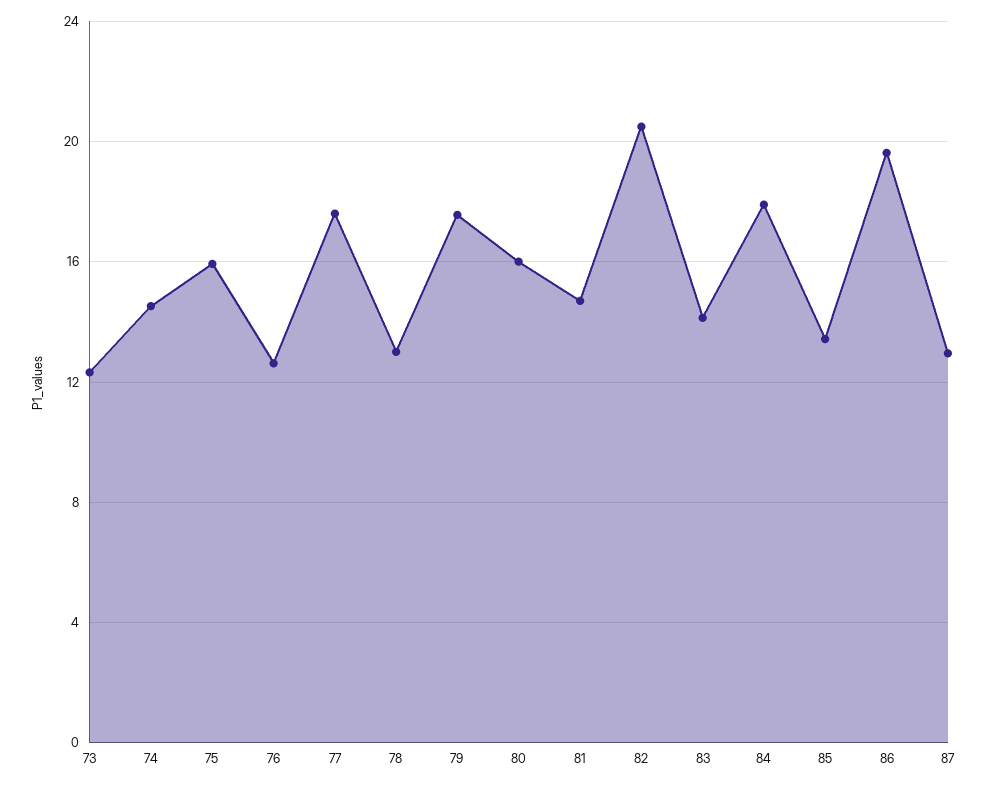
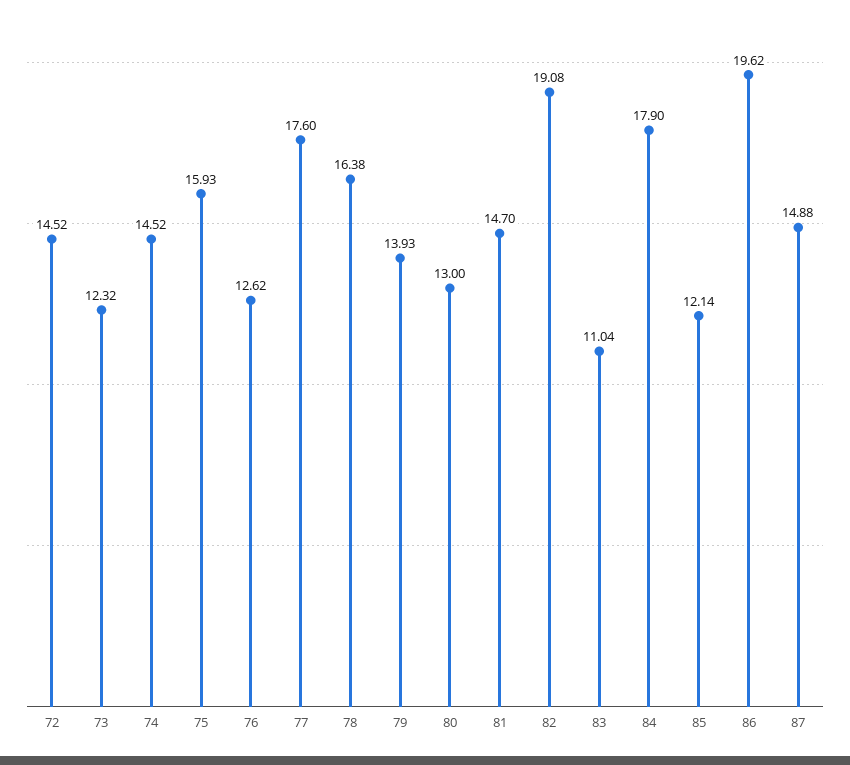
  {
    "73": 12.32,
    "74": 14.52,
    "75": 15.93,
    "76": 12.62,
    "77": 17.6,
-   "78": 13,
+   "78": 16.38,
-   "79": 17.5,
+   "79": 13.93,
-   "80": 16,
+   "80": 13,
    "81": 14.7,
-   "82": 20.5,
+   "82": 19.08,
-   "83": 14,
+   "83": 11.04,
    "84": 17.9,
-   "85": 13.5,
+   "85": 12.14,
    "86": 19.62,
-   "87": 13
+   "87": 14.88,
+   "72": 14.52
  }

